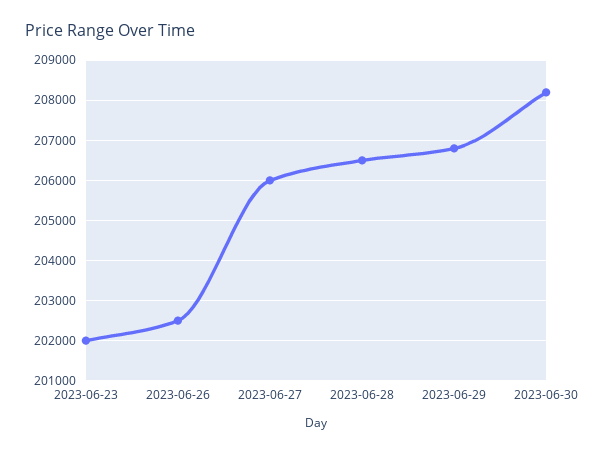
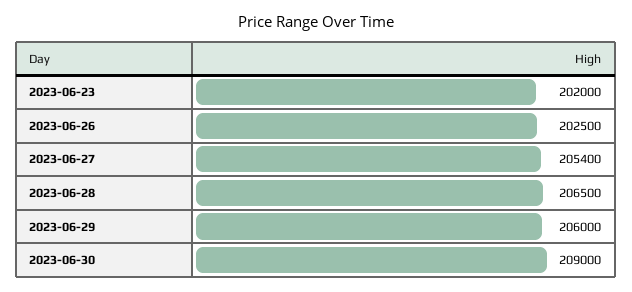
  {
    "2023-06-23": 202000,
    "2023-06-26": 202500,
-   "2023-06-27": 206000,
+   "2023-06-27": 205400,
    "2023-06-28": 206500,
-   "2023-06-29": 206800,
+   "2023-06-29": 206000,
-   "2023-06-30": 208200
+   "2023-06-30": 209000
  }

